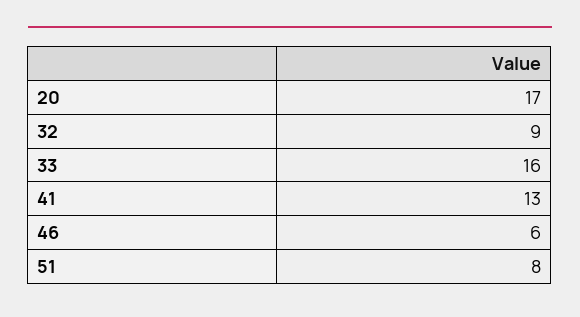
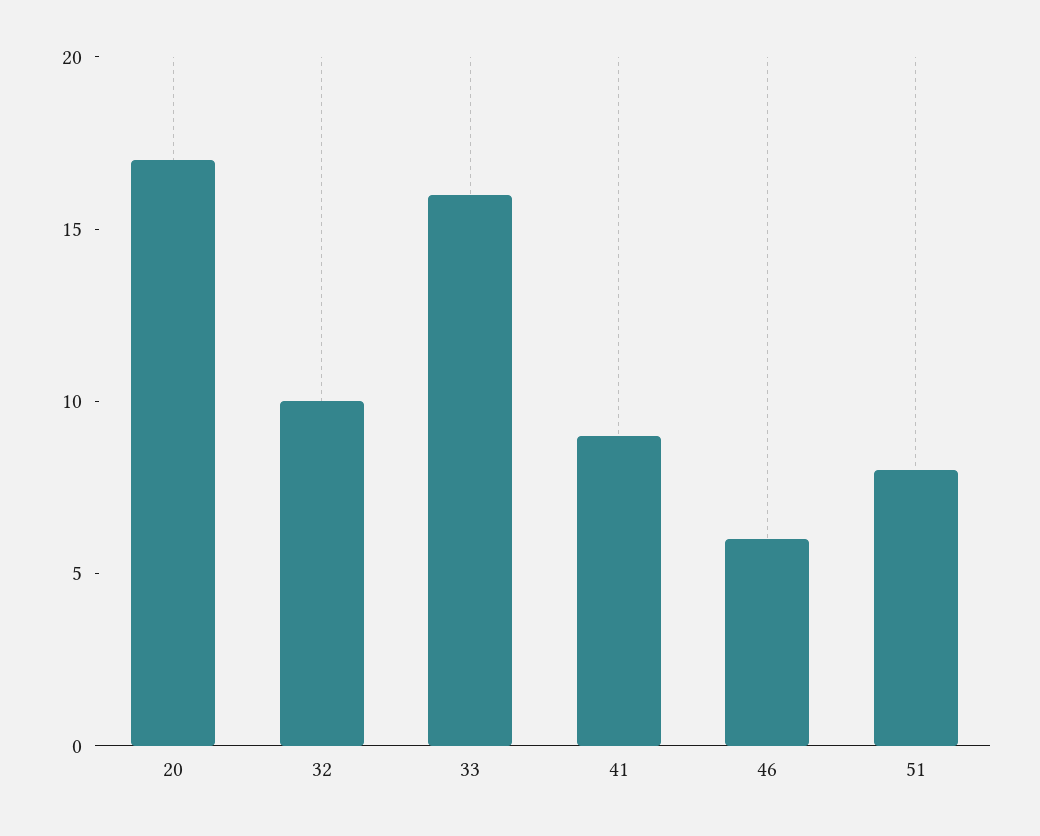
  {
    "20": 17,
-   "32": 9,
+   "32": 10,
    "33": 16,
-   "41": 13,
+   "41": 9,
    "46": 6,
    "51": 8
  }

